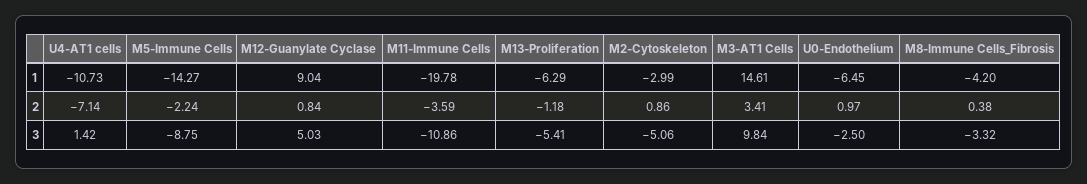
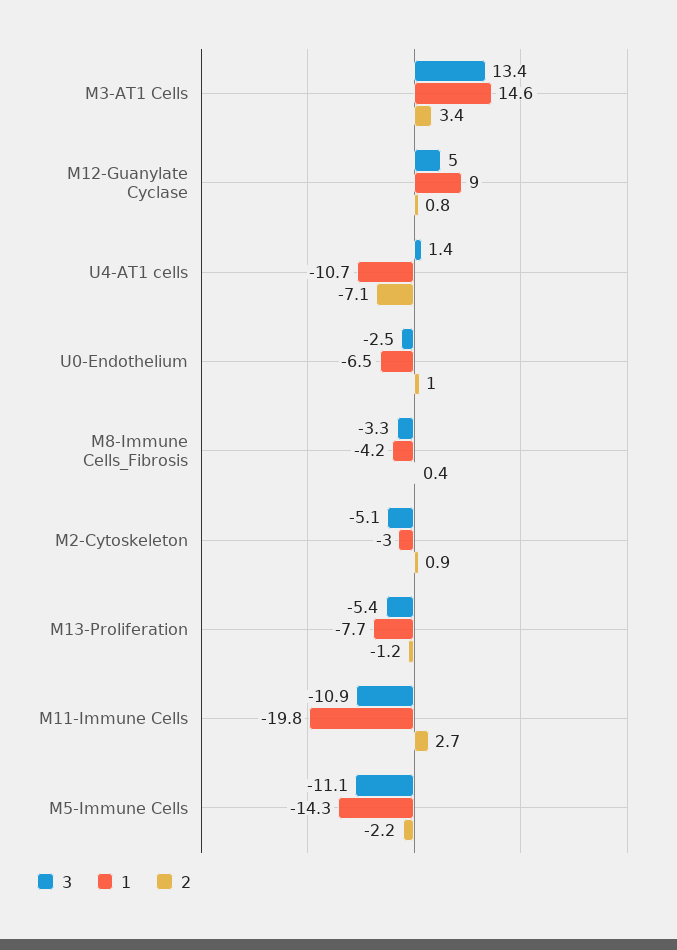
  {
    "1": {
      "U4-AT1 cells": -10.73,
      "M5-Immune Cells": -14.27,
      "M12-Guanylate Cyclase": 9.04,
      "M11-Immune Cells": -19.78,
-     "M13-Proliferation": -6.29,
+     "M13-Proliferation": -7.7,
      "M2-Cytoskeleton": -2.99,
      "M3-AT1 Cells": 14.61,
      "U0-Endothelium": -6.45,
      "M8-Immune Cells_Fibrosis": -4.2
    },
    "2": {
      "U4-AT1 cells": -7.14,
      "M5-Immune Cells": -2.24,
      "M12-Guanylate Cyclase": 0.84,
-     "M11-Immune Cells": -3.59,
+     "M11-Immune Cells": 2.7,
      "M13-Proliferation": -1.18,
      "M2-Cytoskeleton": 0.86,
      "M3-AT1 Cells": 3.41,
      "U0-Endothelium": 0.97,
      "M8-Immune Cells_Fibrosis": 0.38
    },
    "3": {
      "U4-AT1 cells": 1.42,
-     "M5-Immune Cells": -8.75,
+     "M5-Immune Cells": -11.1,
      "M12-Guanylate Cyclase": 5.03,
      "M11-Immune Cells": -10.86,
      "M13-Proliferation": -5.41,
      "M2-Cytoskeleton": -5.06,
-     "M3-AT1 Cells": 9.84,
+     "M3-AT1 Cells": 13.4,
      "U0-Endothelium": -2.5,
      "M8-Immune Cells_Fibrosis": -3.32
    }
  }

